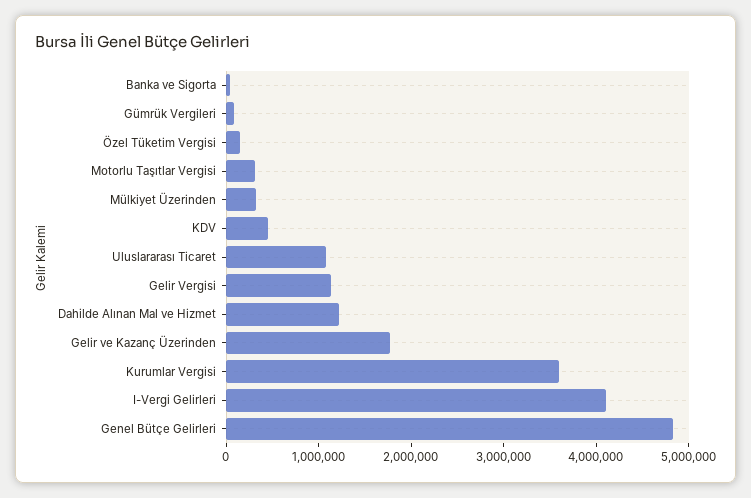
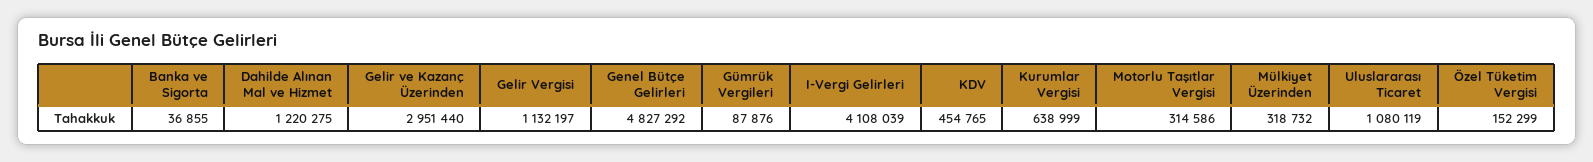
  {
    "Banka ve Sigorta": 36855,
    "Gümrük Vergileri": 87876,
    "Özel Tüketim Vergisi": 152299,
    "Motorlu Taşıtlar Vergisi": 314586,
    "Mülkiyet Üzerinden": 318732,
    "KDV": 454765,
    "Uluslararası Ticaret": 1080119,
    "Gelir Vergisi": 1132197,
    "Dahilde Alınan Mal ve Hizmet": 1220275,
-   "Gelir ve Kazanç Üzerinden": 1800000,
+   "Gelir ve Kazanç Üzerinden": 2951440,
-   "Kurumlar Vergisi": 3600000,
+   "Kurumlar Vergisi": 638999,
    "I-Vergi Gelirleri": 4108039,
    "Genel Bütçe Gelirleri": 4827292
  }

